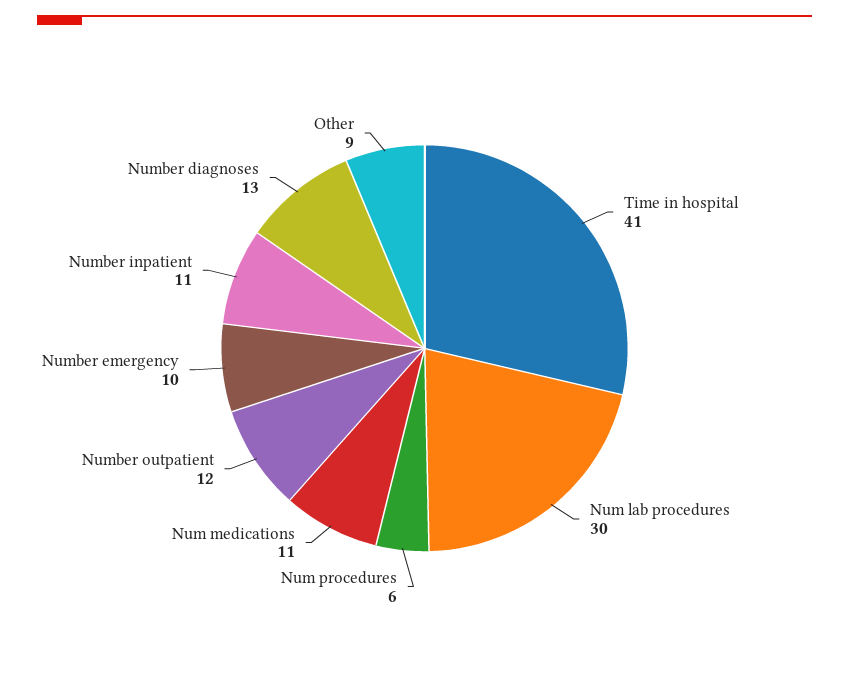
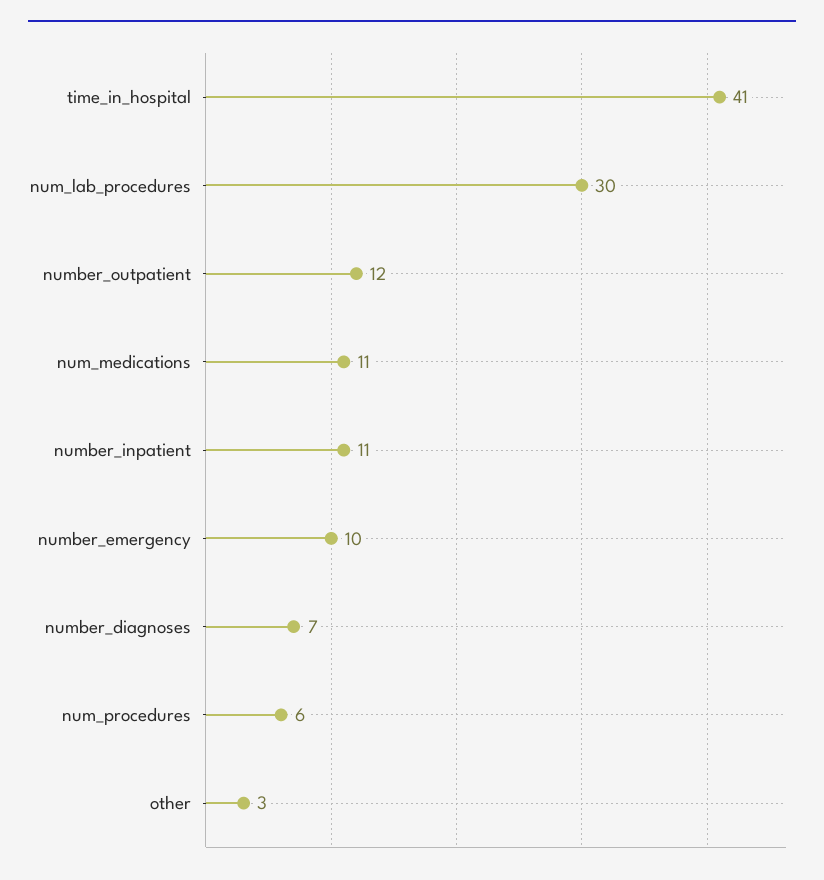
  {
    "Time in hospital": 41,
    "Num lab procedures": 30,
    "Num procedures": 6,
    "Num medications": 11,
    "Number outpatient": 12,
    "Number emergency": 10,
    "Number inpatient": 11,
-   "Number diagnoses": 13,
+   "Number diagnoses": 7,
-   "Other": 9
+   "Other": 3
  }

